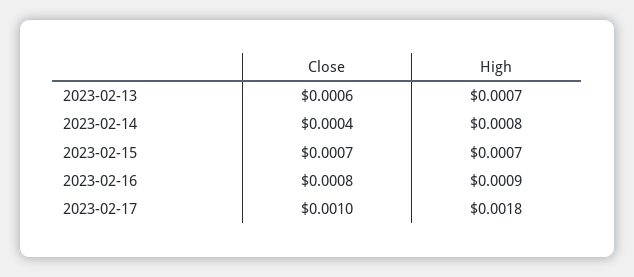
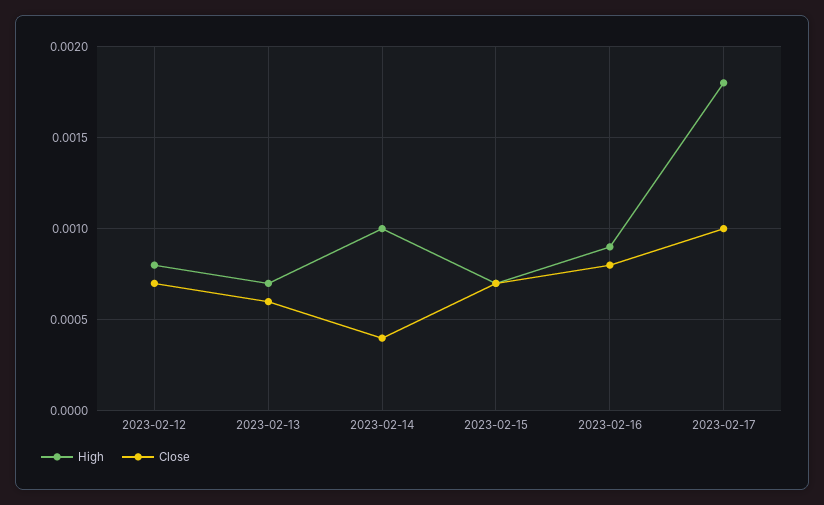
  {
    "Close": {
      "2023-02-13": 0.0006,
      "2023-02-14": 0.0004,
      "2023-02-15": 0.0007,
      "2023-02-16": 0.0008,
-     "2023-02-17": 0.001
+     "2023-02-17": 0.001,
+     "2023-02-12": 0.0007
    },
    "High": {
      "2023-02-13": 0.0007,
-     "2023-02-14": 0.0008,
+     "2023-02-14": 0.001,
      "2023-02-15": 0.0007,
      "2023-02-16": 0.0009,
-     "2023-02-17": 0.0018
+     "2023-02-17": 0.0018,
+     "2023-02-12": 0.0008
    }
  }

